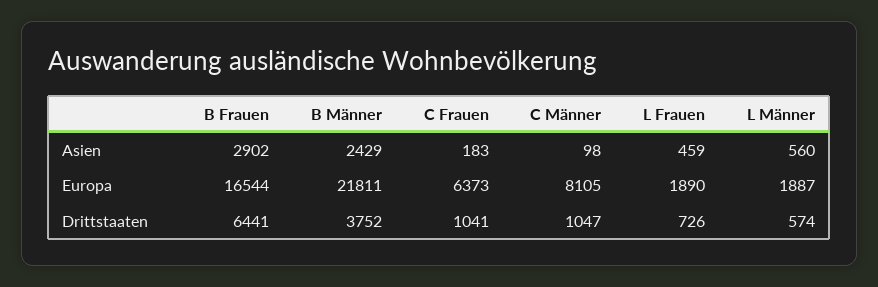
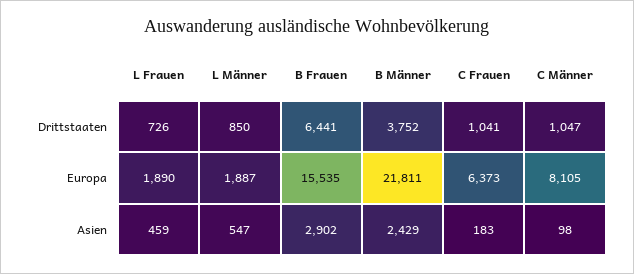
  {
    "B Frauen": {
      "Asien": 2902,
-     "Europa": 16544,
+     "Europa": 15535,
      "Drittstaaten": 6441
    },
    "B Männer": {
      "Asien": 2429,
      "Europa": 21811,
      "Drittstaaten": 3752
    },
    "C Frauen": {
      "Asien": 183,
      "Europa": 6373,
      "Drittstaaten": 1041
    },
    "C Männer": {
      "Asien": 98,
      "Europa": 8105,
      "Drittstaaten": 1047
    },
    "L Frauen": {
      "Asien": 459,
      "Europa": 1890,
      "Drittstaaten": 726
    },
    "L Männer": {
-     "Asien": 560,
+     "Asien": 547,
      "Europa": 1887,
-     "Drittstaaten": 574
+     "Drittstaaten": 850
    }
  }

